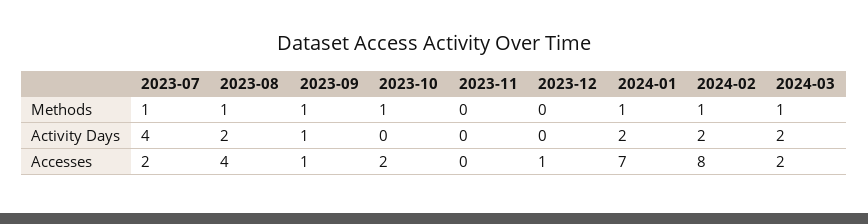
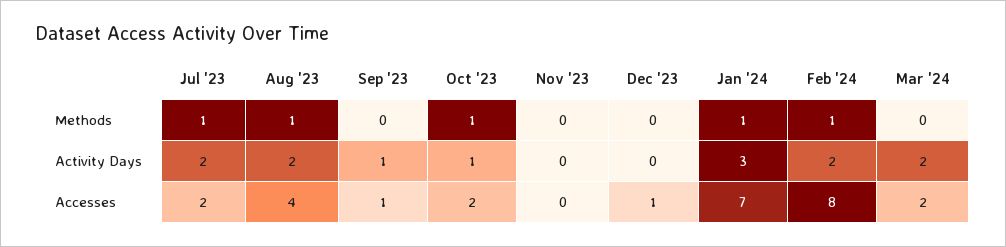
  {
    "2023-07": {
      "Methods": 1,
-     "Activity Days": 4,
+     "Activity Days": 2,
      "Accesses": 2
    },
    "2023-08": {
      "Methods": 1,
      "Activity Days": 2,
      "Accesses": 4
    },
    "2023-09": {
-     "Methods": 1,
+     "Methods": 0,
      "Activity Days": 1,
      "Accesses": 1
    },
    "2023-10": {
      "Methods": 1,
-     "Activity Days": 0,
+     "Activity Days": 1,
      "Accesses": 2
    },
    "2023-11": {
      "Methods": 0,
      "Activity Days": 0,
      "Accesses": 0
    },
    "2023-12": {
      "Methods": 0,
      "Activity Days": 0,
      "Accesses": 1
    },
    "2024-01": {
      "Methods": 1,
-     "Activity Days": 2,
+     "Activity Days": 3,
      "Accesses": 7
    },
    "2024-02": {
      "Methods": 1,
      "Activity Days": 2,
      "Accesses": 8
    },
    "2024-03": {
-     "Methods": 1,
+     "Methods": 0,
      "Activity Days": 2,
      "Accesses": 2
    }
  }

